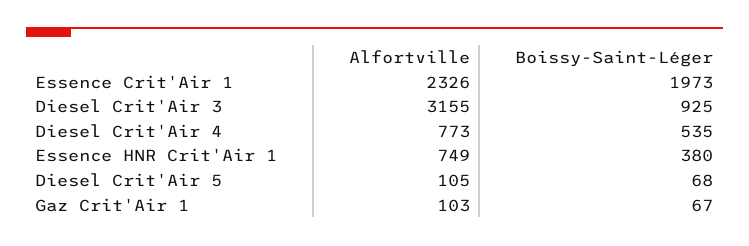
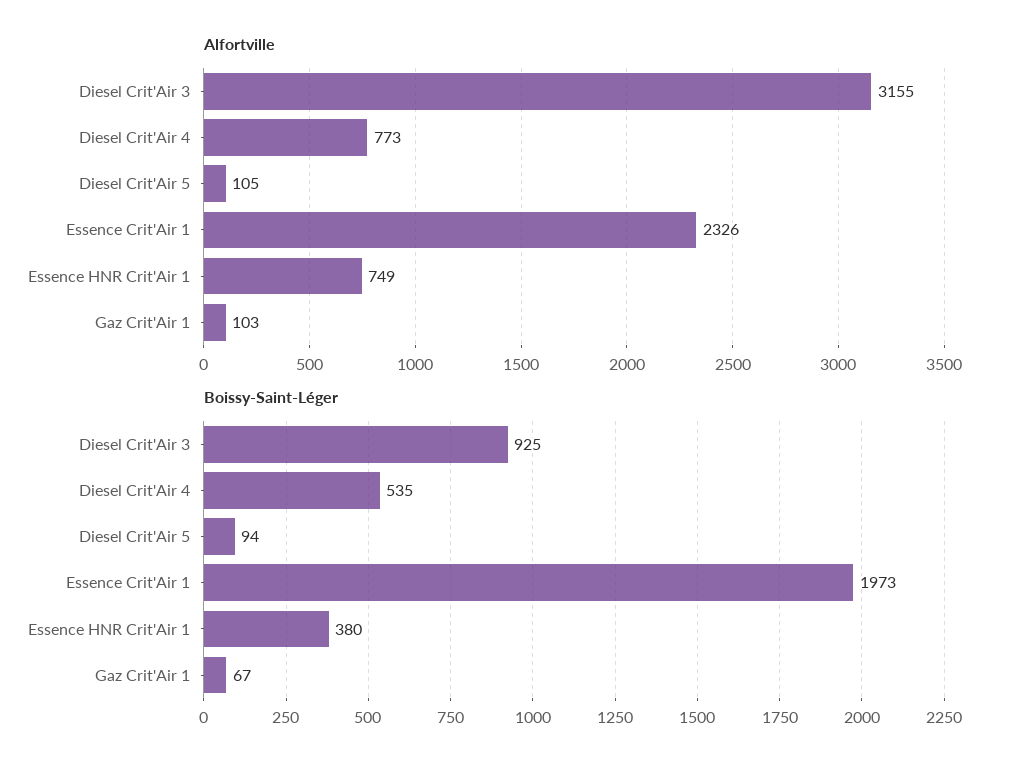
  {
    "Alfortville": {
      "Essence Crit'Air 1": 2326,
      "Diesel Crit'Air 3": 3155,
      "Diesel Crit'Air 4": 773,
      "Essence HNR Crit'Air 1": 749,
      "Diesel Crit'Air 5": 105,
      "Gaz Crit'Air 1": 103
    },
    "Boissy-Saint-Léger": {
      "Essence Crit'Air 1": 1973,
      "Diesel Crit'Air 3": 925,
      "Diesel Crit'Air 4": 535,
      "Essence HNR Crit'Air 1": 380,
-     "Diesel Crit'Air 5": 68,
+     "Diesel Crit'Air 5": 94,
      "Gaz Crit'Air 1": 67
    }
  }

